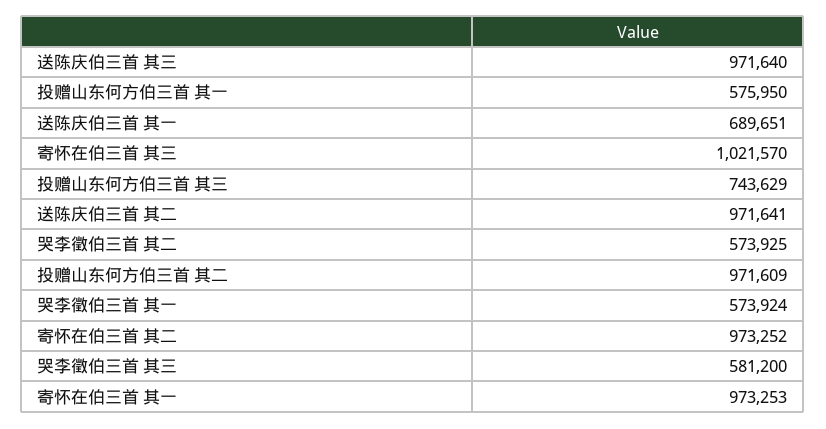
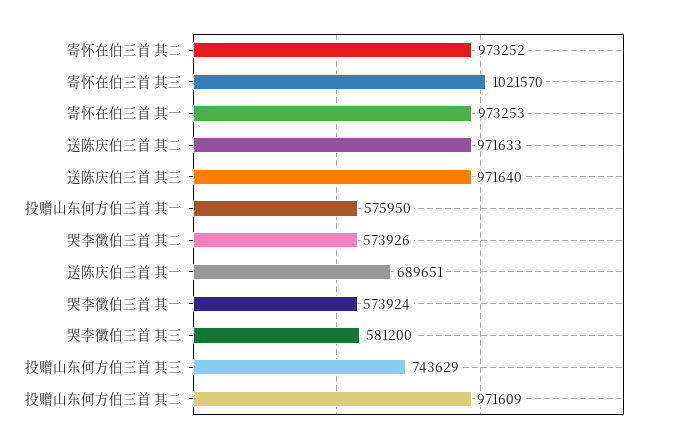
  {
    "送陈庆伯三首 其三": 971640,
    "投赠山东何方伯三首 其一": 575950,
    "送陈庆伯三首 其一": 689651,
    "寄怀在伯三首 其三": 1021570,
    "投赠山东何方伯三首 其三": 743629,
-   "送陈庆伯三首 其二": 971641,
+   "送陈庆伯三首 其二": 971633,
-   "哭李徵伯三首 其二": 573925,
+   "哭李徵伯三首 其二": 573926,
    "投赠山东何方伯三首 其二": 971609,
    "哭李徵伯三首 其一": 573924,
    "寄怀在伯三首 其二": 973252,
    "哭李徵伯三首 其三": 581200,
    "寄怀在伯三首 其一": 973253
  }

